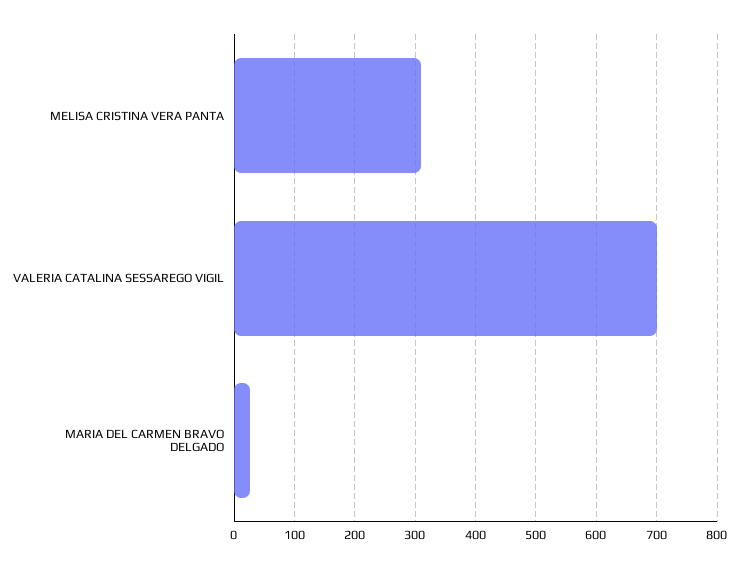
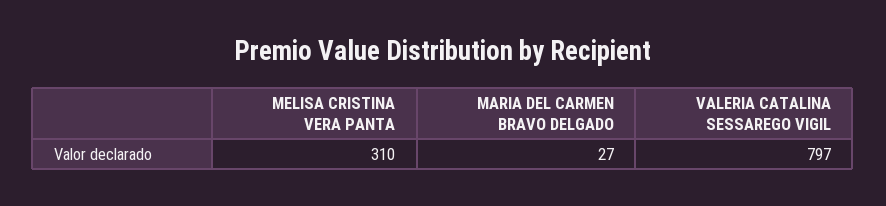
  {
    "MELISA CRISTINA VERA PANTA": 310,
-   "VALERIA CATALINA SESSAREGO VIGIL": 700,
+   "VALERIA CATALINA SESSAREGO VIGIL": 797,
    "MARIA DEL CARMEN BRAVO DELGADO": 27
  }

